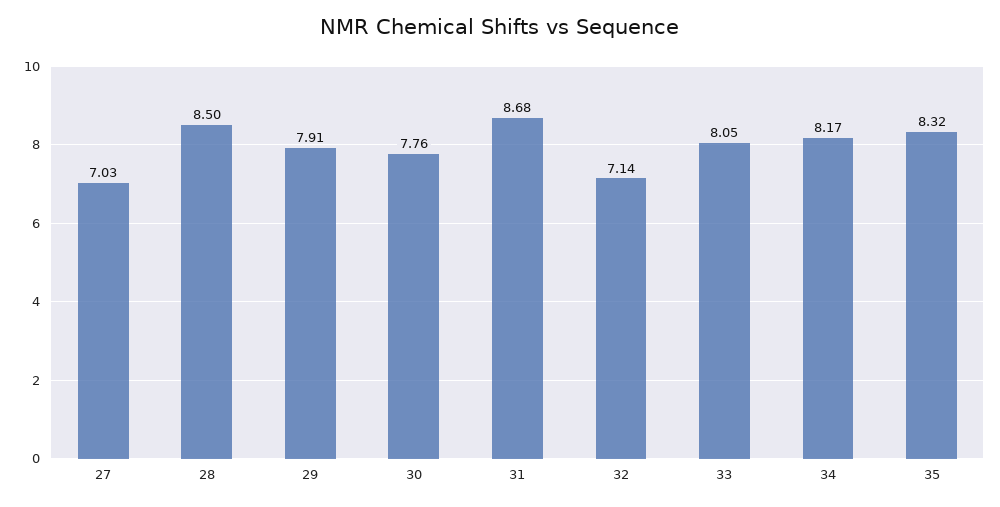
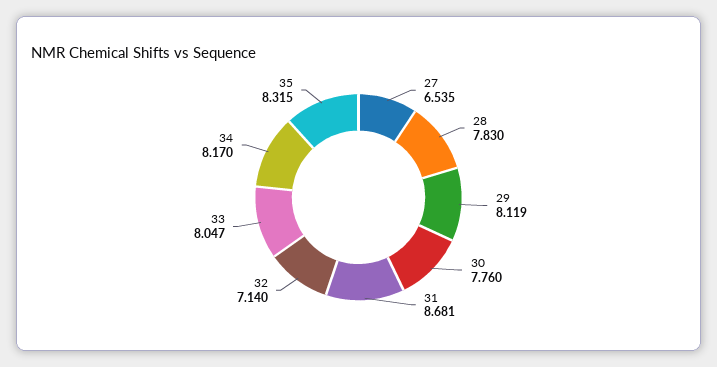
  {
-   "27": 7.03,
+   "27": 6.535,
-   "28": 8.5,
+   "28": 7.83,
-   "29": 7.91,
+   "29": 8.119,
    "30": 7.76,
    "31": 8.681,
    "32": 7.14,
    "33": 8.047,
    "34": 8.17,
    "35": 8.315
  }

